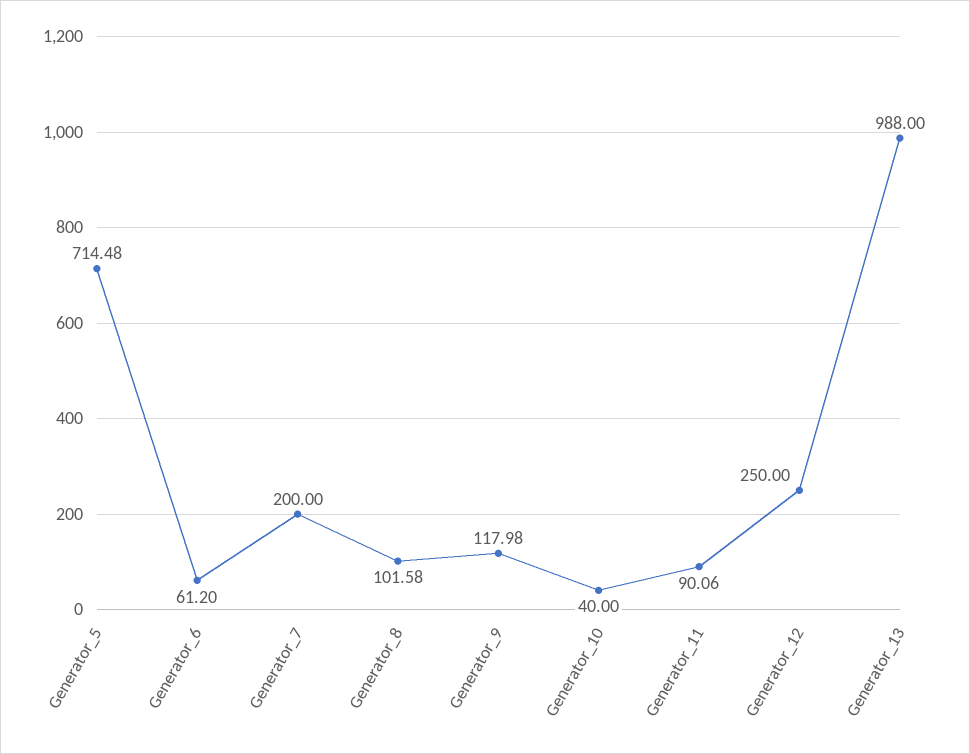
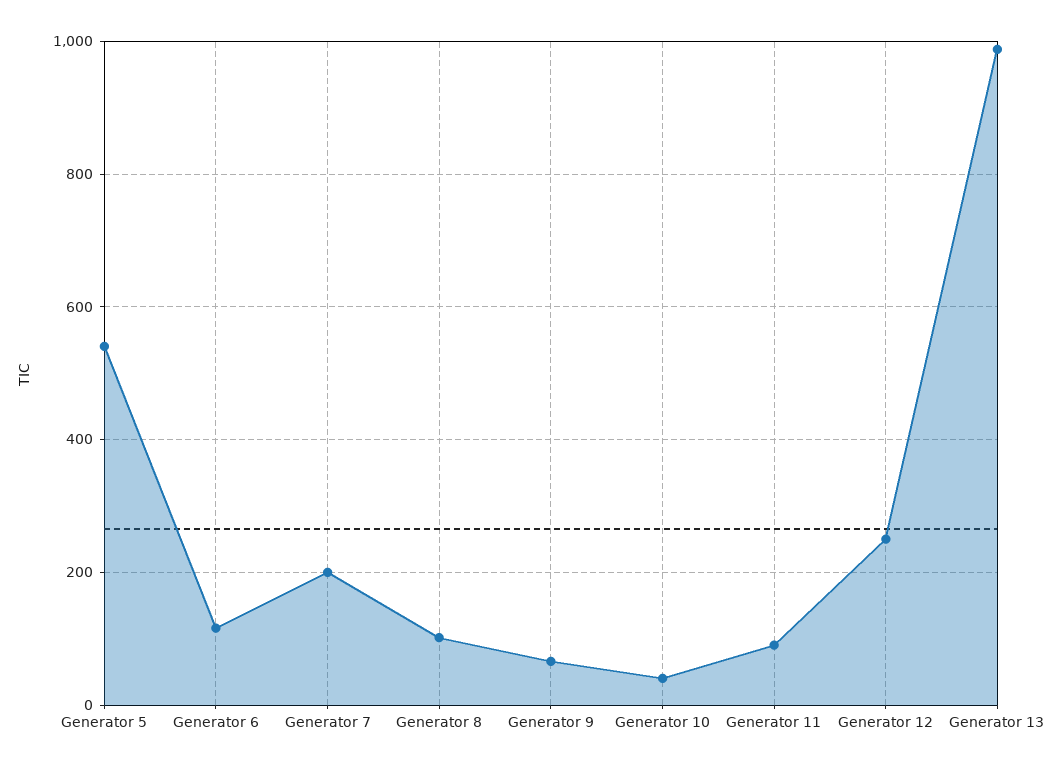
  {
-   "Generator_5": 714.48,
+   "Generator_5": 540,
-   "Generator_6": 61.2,
+   "Generator_6": 120,
    "Generator_7": 200,
    "Generator_8": 101.58,
-   "Generator_9": 117.98,
+   "Generator_9": 60,
    "Generator_10": 40,
    "Generator_11": 90.06,
    "Generator_12": 250,
    "Generator_13": 988
  }

